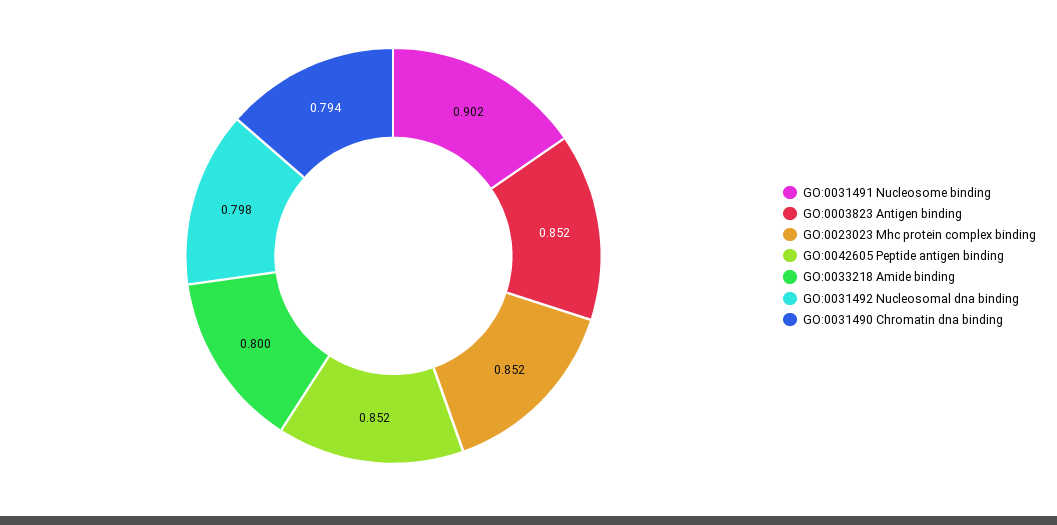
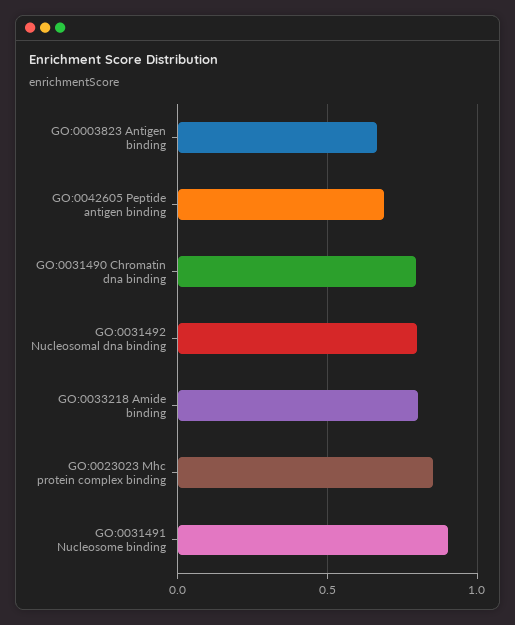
  {
    "GO:0031491 Nucleosome binding": 0.902,
-   "GO:0003823 Antigen binding": 0.852,
+   "GO:0003823 Antigen binding": 0.65,
    "GO:0023023 Mhc protein complex binding": 0.852,
-   "GO:0042605 Peptide antigen binding": 0.852,
+   "GO:0042605 Peptide antigen binding": 0.7,
    "GO:0033218 Amide binding": 0.8,
    "GO:0031492 Nucleosomal dna binding": 0.798,
    "GO:0031490 Chromatin dna binding": 0.794
  }

